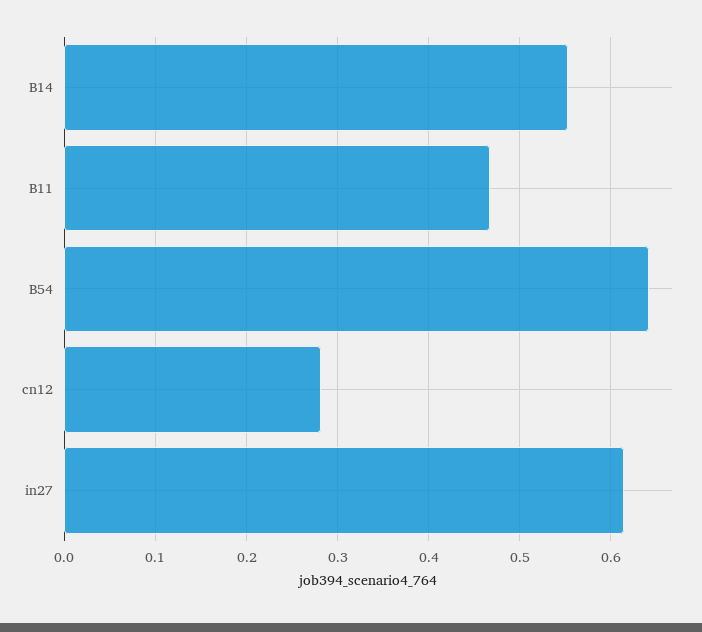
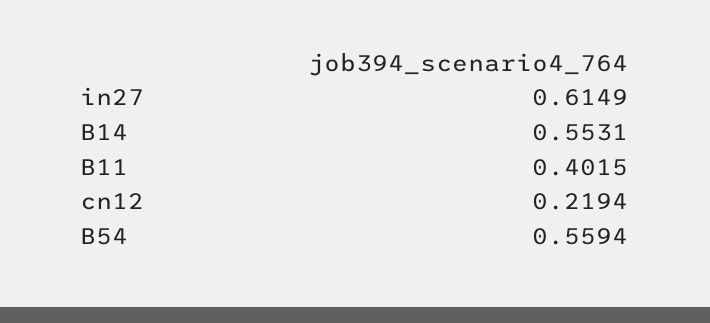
  {
    "B14": 0.5531,
-   "B11": 0.47,
+   "B11": 0.4015,
-   "B54": 0.64,
+   "B54": 0.5594,
-   "cn12": 0.28,
+   "cn12": 0.2194,
    "in27": 0.6149
  }

